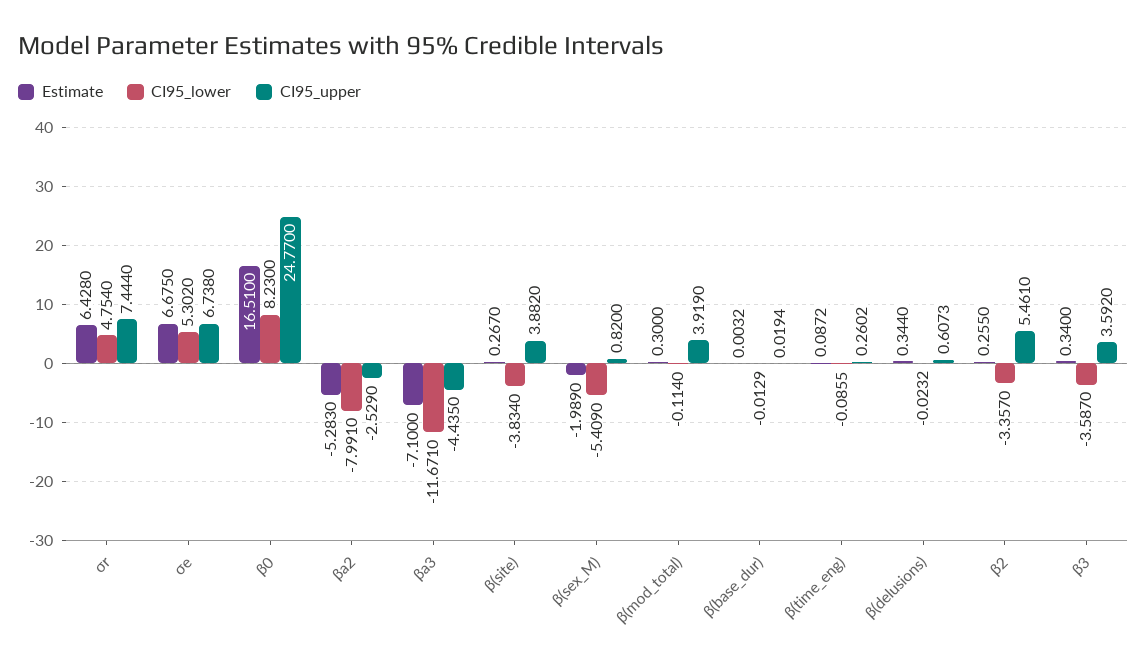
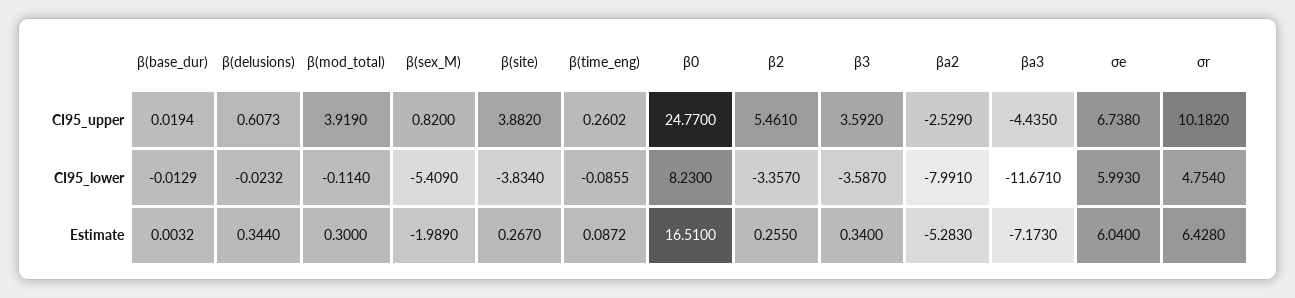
  {
    "Estimate": {
      "σr": 6.428,
-     "σe": 6.675,
+     "σe": 6.04,
      "β0": 16.51,
      "βa2": -5.283,
-     "βa3": -7.1,
+     "βa3": -7.173,
      "β(site)": 0.267,
      "β(sex_M)": -1.989,
      "β(mod_total)": 0.3,
      "β(base_dur)": 0.0032,
      "β(time_eng)": 0.0872,
      "β(delusions)": 0.344,
      "β2": 0.255,
      "β3": 0.34
    },
    "CI95_lower": {
      "σr": 4.754,
-     "σe": 5.302,
+     "σe": 5.993,
      "β0": 8.23,
      "βa2": -7.991,
      "βa3": -11.671,
      "β(site)": -3.834,
      "β(sex_M)": -5.409,
      "β(mod_total)": -0.114,
      "β(base_dur)": -0.0129,
      "β(time_eng)": -0.0855,
      "β(delusions)": -0.0232,
      "β2": -3.357,
      "β3": -3.587
    },
    "CI95_upper": {
-     "σr": 7.444,
+     "σr": 10.182,
      "σe": 6.738,
      "β0": 24.77,
      "βa2": -2.529,
      "βa3": -4.435,
      "β(site)": 3.882,
      "β(sex_M)": 0.82,
      "β(mod_total)": 3.919,
      "β(base_dur)": 0.0194,
      "β(time_eng)": 0.2602,
      "β(delusions)": 0.6073,
      "β2": 5.461,
      "β3": 3.592
    }
  }

